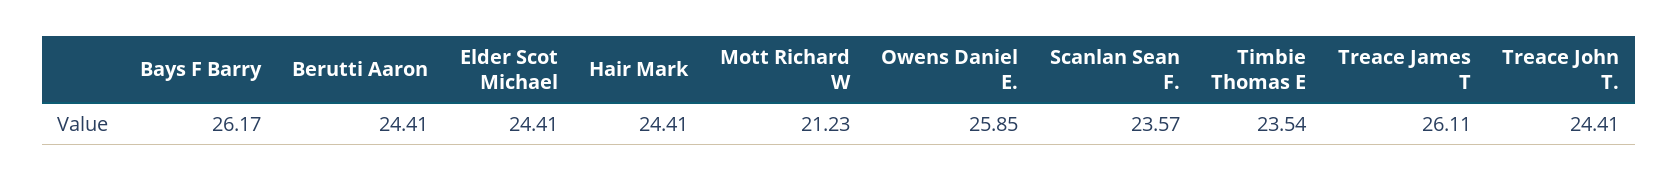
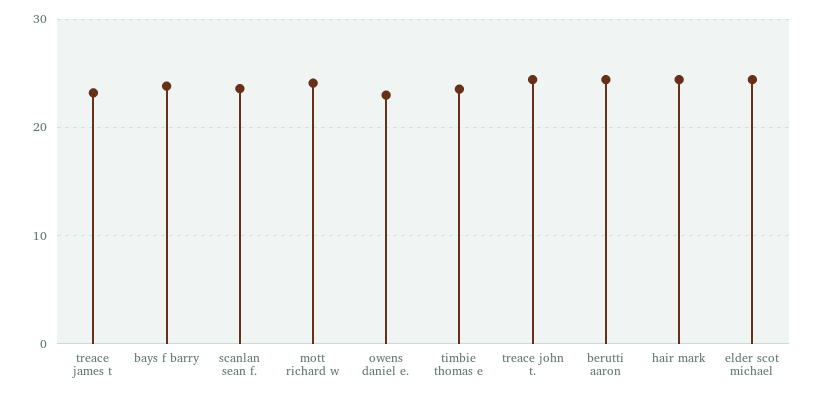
  {
-   "Bays F Barry": 26.17,
+   "Bays F Barry": 24,
    "Berutti Aaron": 24.41,
    "Elder Scot Michael": 24.41,
    "Hair Mark": 24.41,
-   "Mott Richard W": 21.23,
+   "Mott Richard W": 24,
-   "Owens Daniel E.": 25.85,
+   "Owens Daniel E.": 23,
    "Scanlan Sean F.": 23.57,
    "Timbie Thomas E": 23.54,
-   "Treace James T": 26.11,
+   "Treace James T": 23,
    "Treace John T.": 24.41
  }

